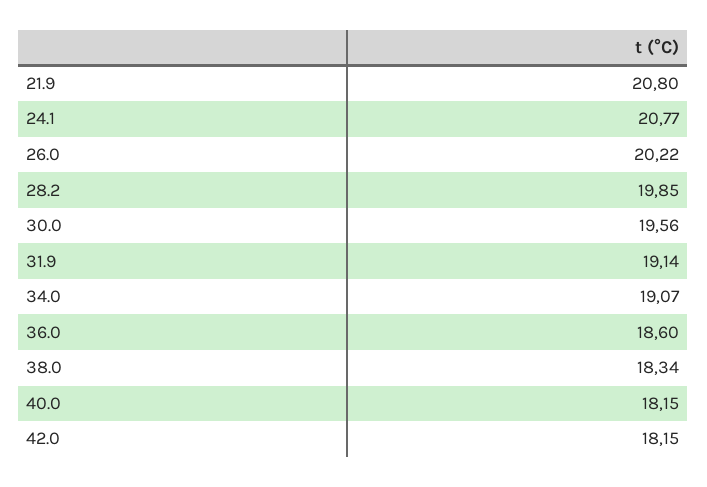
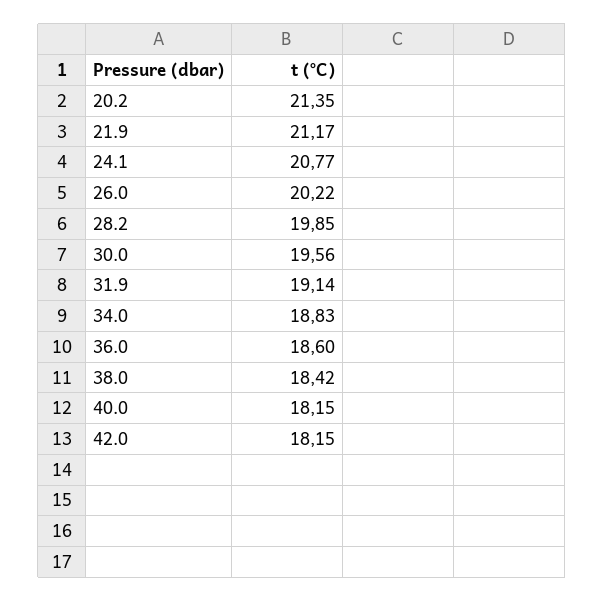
  {
-   "21.9": 20.8,
+   "21.9": 21.17,
    "24.1": 20.77,
    "26.0": 20.22,
    "28.2": 19.85,
    "30.0": 19.56,
    "31.9": 19.14,
-   "34.0": 19.07,
+   "34.0": 18.83,
    "36.0": 18.6,
-   "38.0": 18.34,
+   "38.0": 18.42,
    "40.0": 18.15,
-   "42.0": 18.15
+   "42.0": 18.15,
+   "20.2": 21.35
  }

